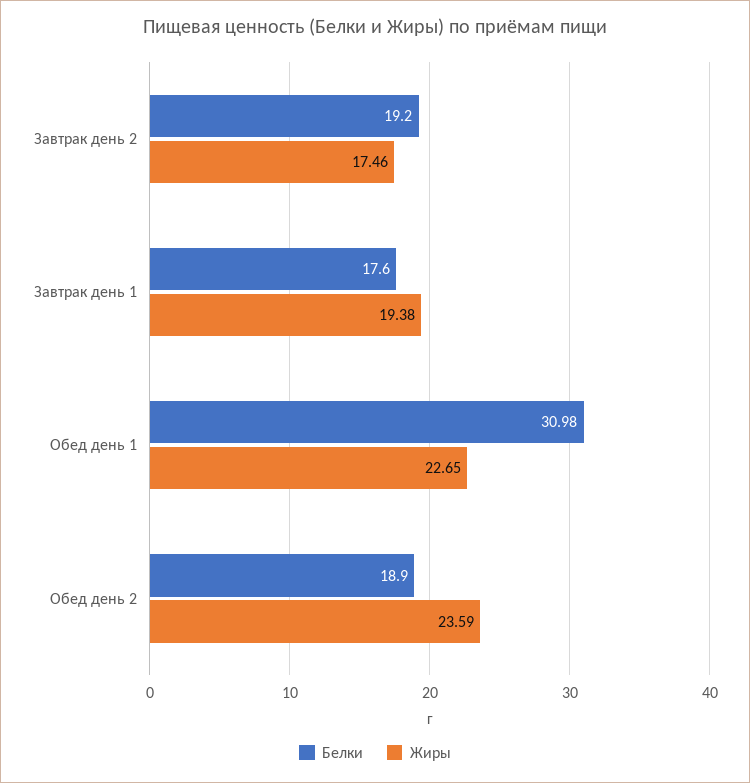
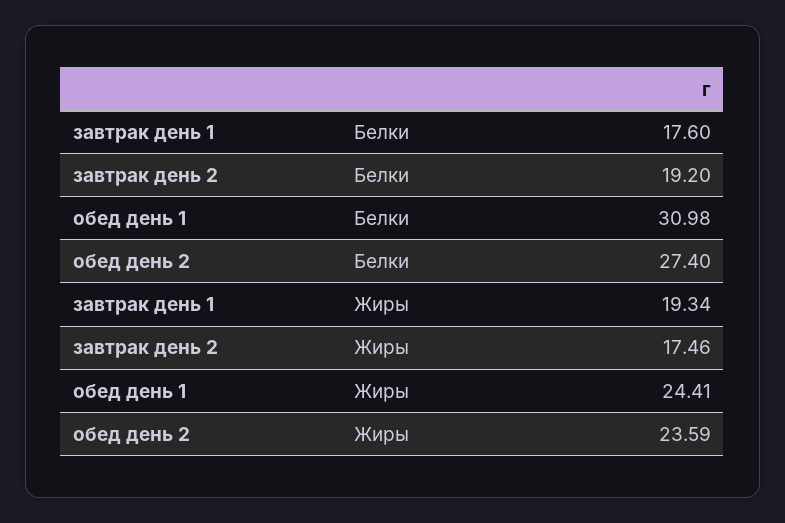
  {
    "Белки": {
      "Завтрак день 2": 19.2,
      "Завтрак день 1": 17.6,
      "Обед день 1": 30.98,
-     "Обед день 2": 18.9
+     "Обед день 2": 27.4
    },
    "Жиры": {
      "Завтрак день 2": 17.46,
-     "Завтрак день 1": 19.38,
+     "Завтрак день 1": 19.34,
-     "Обед день 1": 22.65,
+     "Обед день 1": 24.41,
      "Обед день 2": 23.59
    }
  }

